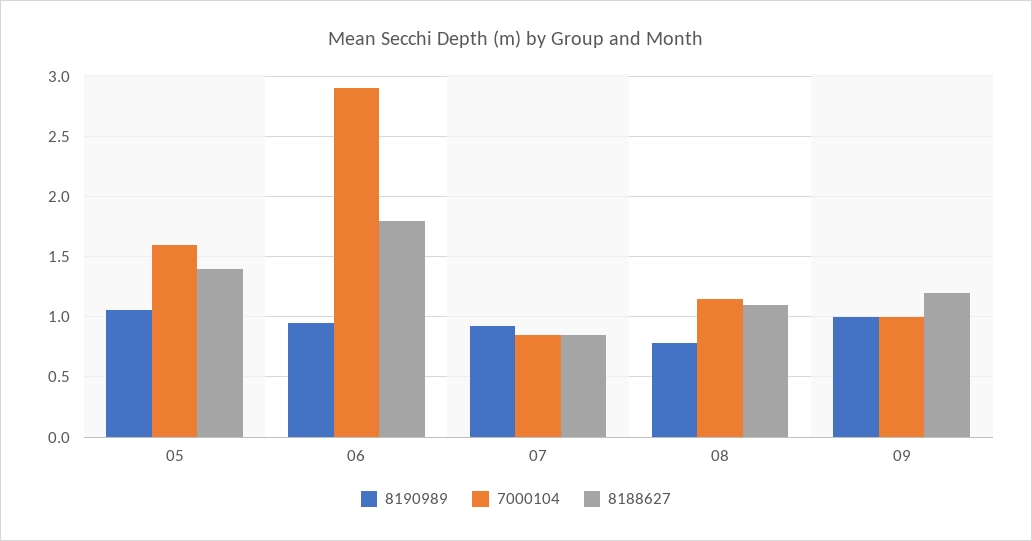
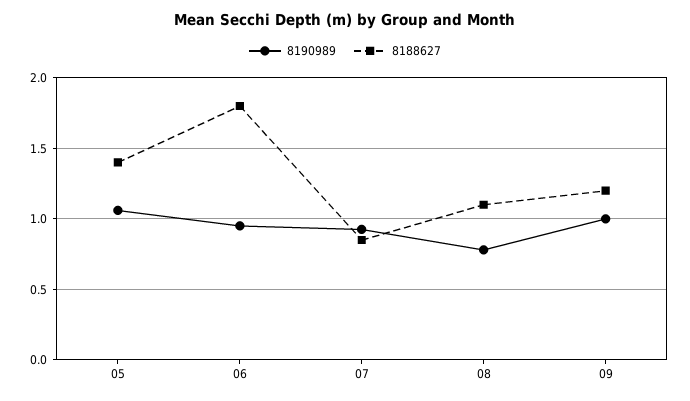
  {
    "8190989": {
      "05": 1.05,
      "06": 0.95,
      "07": 0.95,
      "08": 0.8,
      "09": 1
    },
-   "7000104": {
-     "05": 1.6,
-     "06": 2.9,
-     "07": 0.85,
-     "08": 1.15,
-     "09": 1
-   },
    "8188627": {
      "05": 1.4,
      "06": 1.8,
      "07": 0.85,
      "08": 1.1,
      "09": 1.2
    }
  }

